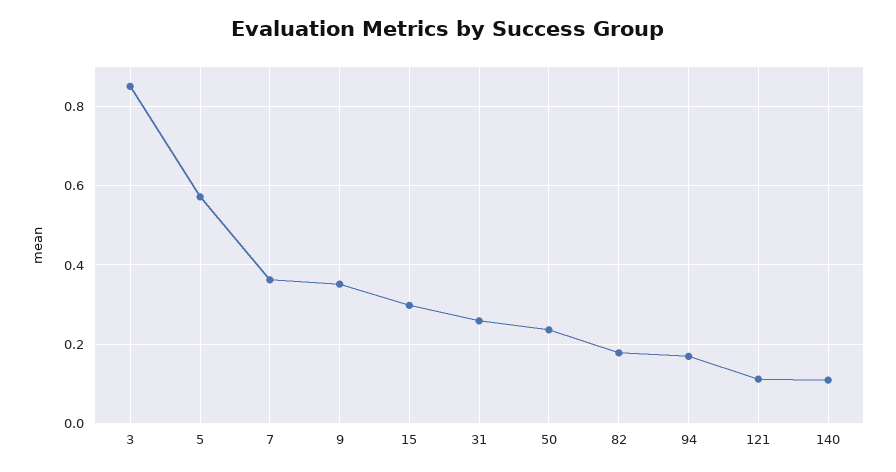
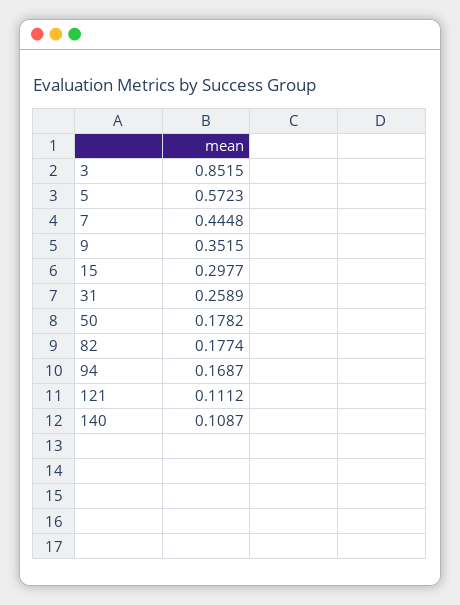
  {
    "3": 0.8515,
    "5": 0.5723,
-   "7": 0.36,
+   "7": 0.4448,
    "9": 0.3515,
    "15": 0.2977,
    "31": 0.2589,
-   "50": 0.24,
+   "50": 0.1782,
    "82": 0.1774,
    "94": 0.1687,
    "121": 0.1112,
    "140": 0.1087
  }

